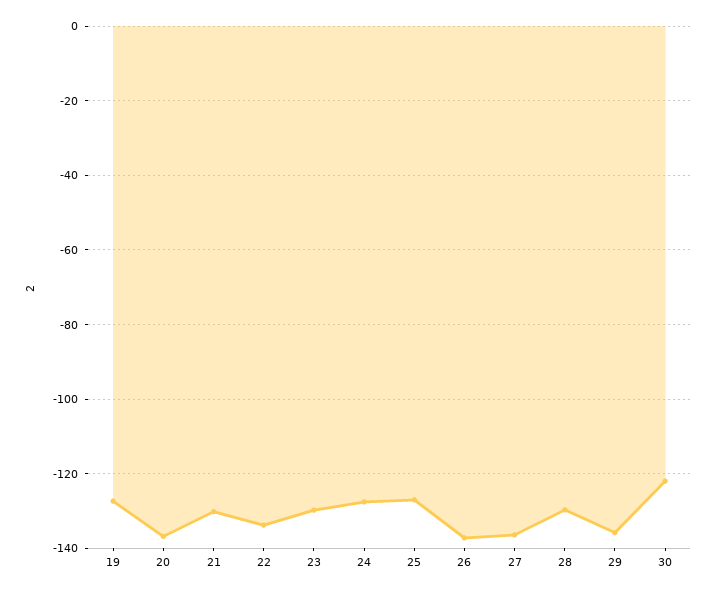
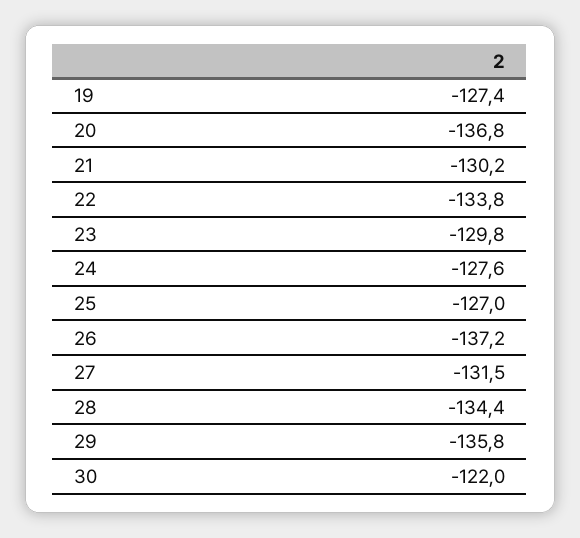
  {
    "19": -127.4,
    "20": -136.8,
    "21": -130.2,
    "22": -133.8,
    "23": -129.8,
    "24": -127.6,
    "25": -127,
    "26": -137.2,
-   "27": -136,
+   "27": -131.5,
-   "28": -130,
+   "28": -134.4,
    "29": -135.8,
    "30": -122
  }

